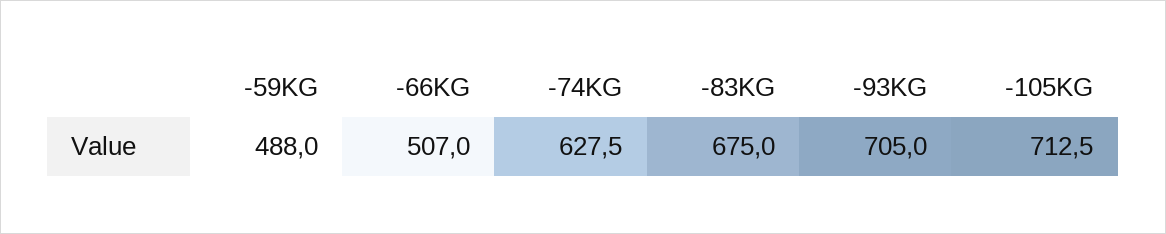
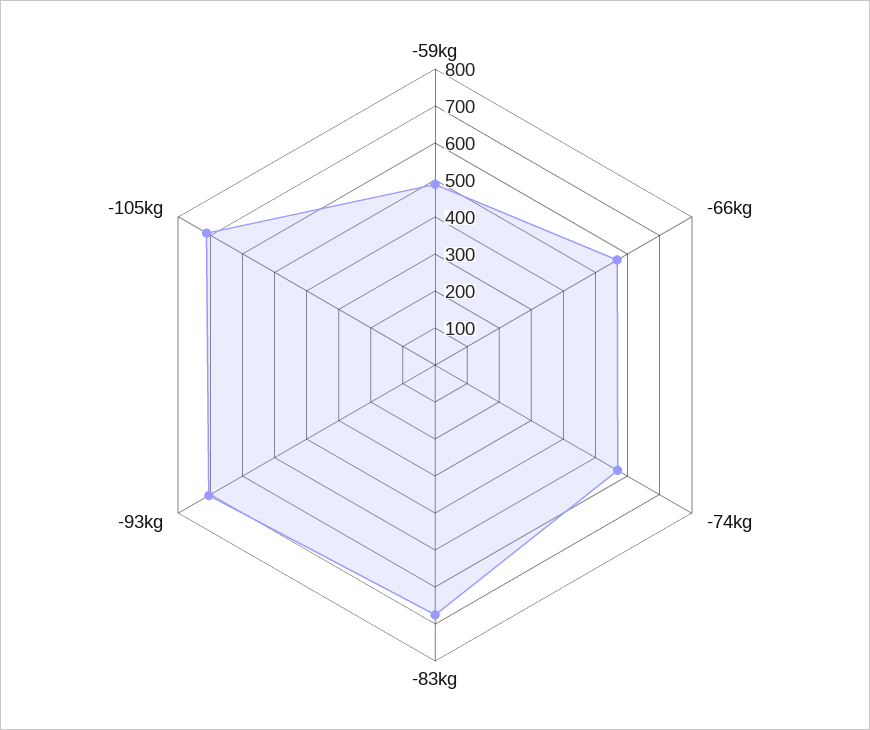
  {
    "-59KG": 488,
-   "-66KG": 507,
+   "-66KG": 575,
-   "-74KG": 627.5,
+   "-74KG": 575,
    "-83KG": 675,
    "-93KG": 705,
    "-105KG": 712.5
  }

